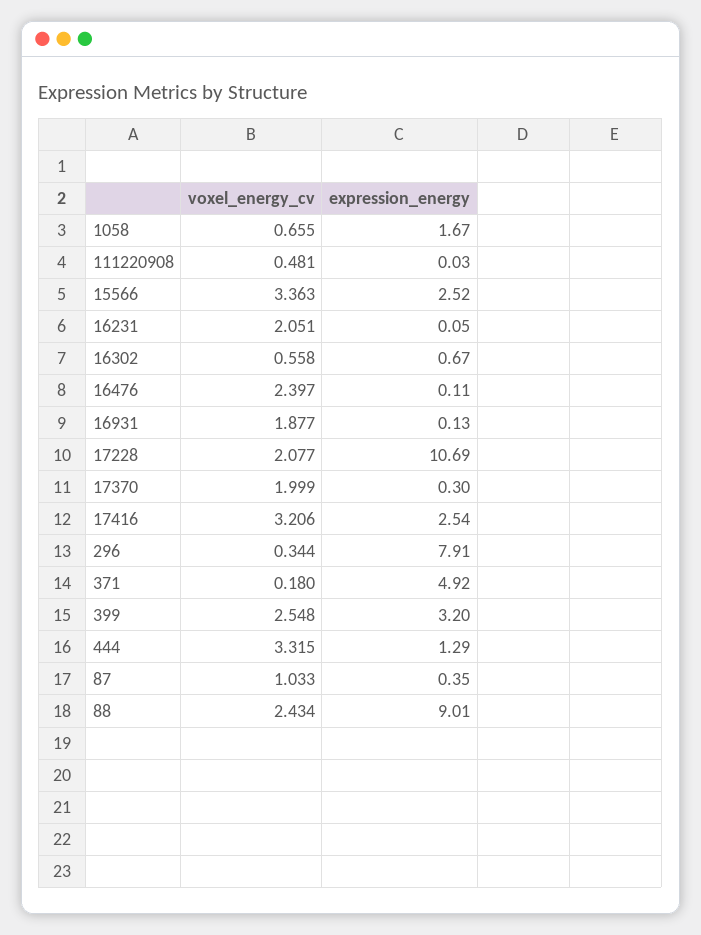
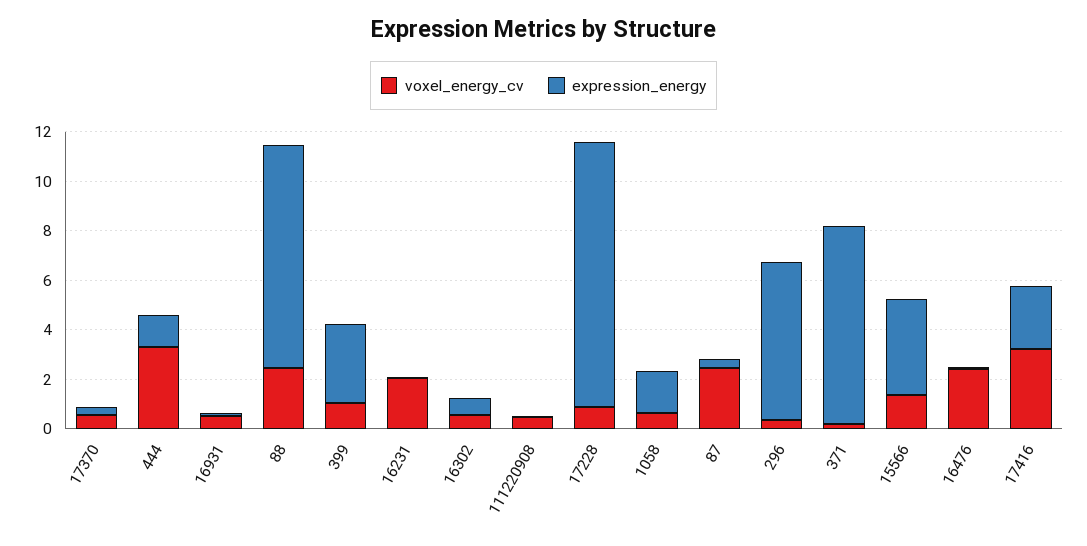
  {
    "voxel_energy_cv": {
      "1058": 0.655,
      "111220908": 0.481,
-     "15566": 3.363,
+     "15566": 1.5,
      "16231": 2.051,
      "16302": 0.558,
      "16476": 2.397,
-     "16931": 1.877,
+     "16931": 0.5,
-     "17228": 2.077,
+     "17228": 1,
-     "17370": 1.999,
+     "17370": 0.5,
      "17416": 3.206,
      "296": 0.344,
      "371": 0.18,
-     "399": 2.548,
+     "399": 1,
      "444": 3.315,
-     "87": 1.033,
+     "87": 2.5,
      "88": 2.434
    },
    "expression_energy": {
      "1058": 1.67,
      "111220908": 0.03,
-     "15566": 2.52,
+     "15566": 4,
      "16231": 0.05,
      "16302": 0.67,
      "16476": 0.11,
      "16931": 0.13,
      "17228": 10.69,
      "17370": 0.3,
      "17416": 2.54,
-     "296": 7.91,
+     "296": 6.5,
-     "371": 4.92,
+     "371": 8,
      "399": 3.2,
      "444": 1.29,
      "87": 0.35,
      "88": 9.01
    }
  }

